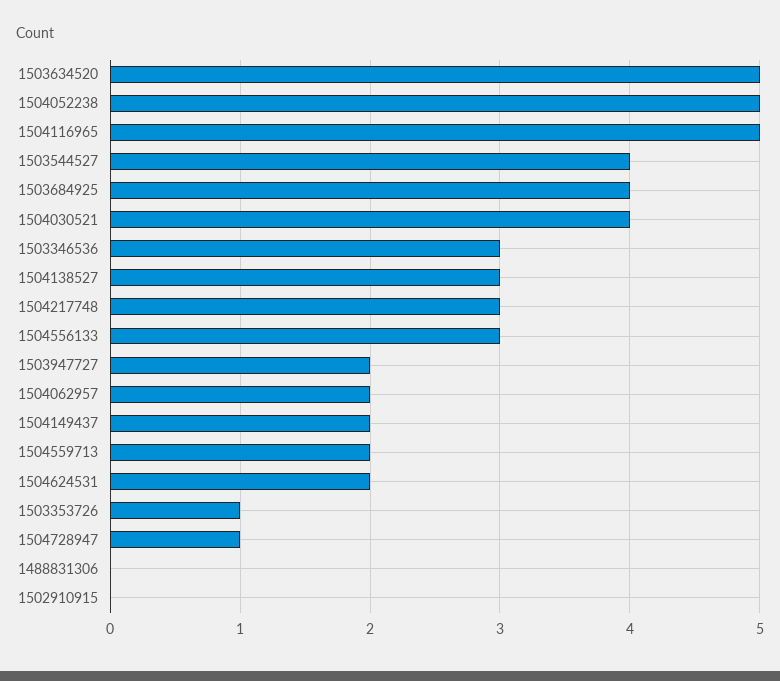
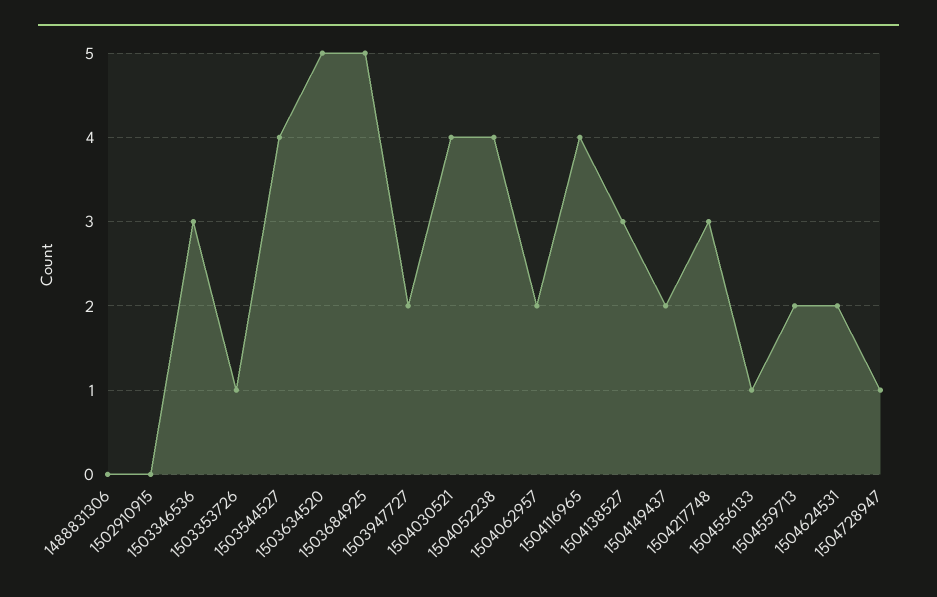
  {
    "1503634520": 5,
-   "1504052238": 5,
+   "1504052238": 4,
-   "1504116965": 5,
+   "1504116965": 4,
    "1503544527": 4,
-   "1503684925": 4,
+   "1503684925": 5,
    "1504030521": 4,
    "1503346536": 3,
    "1504138527": 3,
    "1504217748": 3,
-   "1504556133": 3,
+   "1504556133": 1,
    "1503947727": 2,
    "1504062957": 2,
    "1504149437": 2,
    "1504559713": 2,
    "1504624531": 2,
    "1503353726": 1,
    "1504728947": 1,
    "1488831306": 0,
    "1502910915": 0
  }

